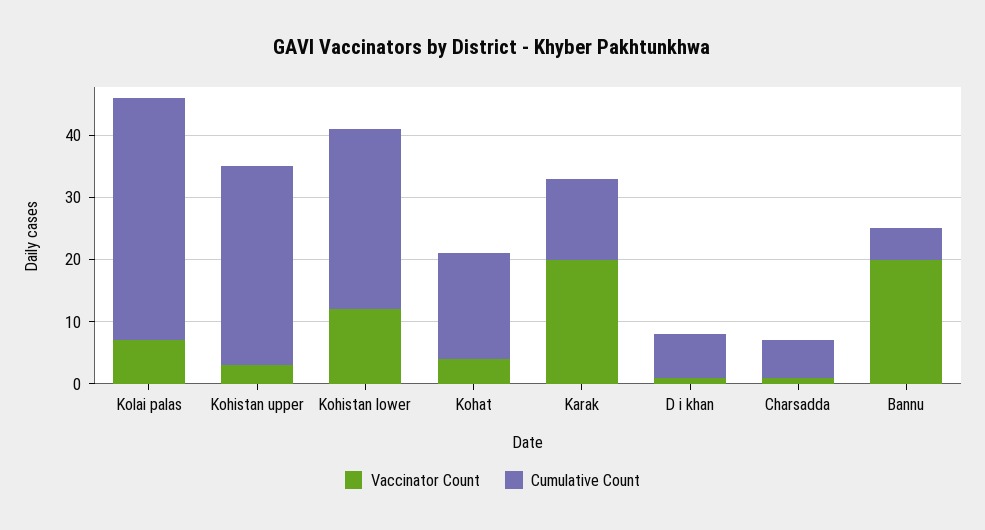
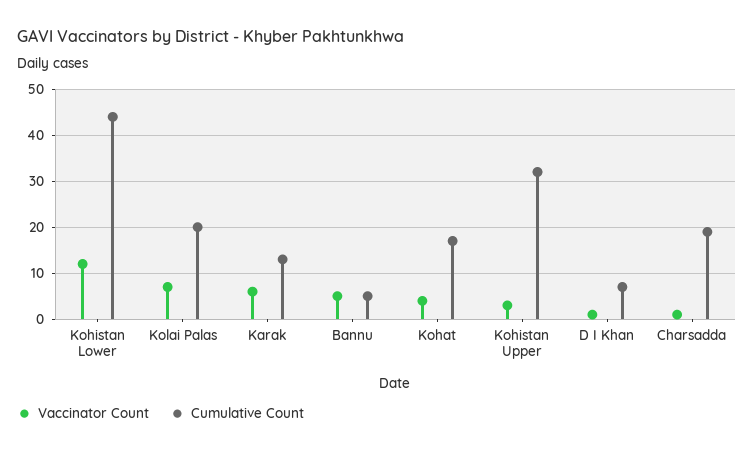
  {
    "Vaccinator Count": {
      "Kolai palas": 5,
      "Kohistan upper": 5,
      "Kohistan lower": 10,
      "Kohat": 5,
-     "Karak": 20,
+     "Karak": 5,
      "D i khan": 0,
      "Charsadda": 0,
-     "Bannu": 20
+     "Bannu": 5
    },
    "Cumulative Count": {
-     "Kolai palas": 40,
+     "Kolai palas": 20,
      "Kohistan upper": 30,
-     "Kohistan lower": 30,
+     "Kohistan lower": 45,
      "Kohat": 15,
      "Karak": 15,
      "D i khan": 5,
-     "Charsadda": 5,
+     "Charsadda": 20,
      "Bannu": 5
    }
  }

